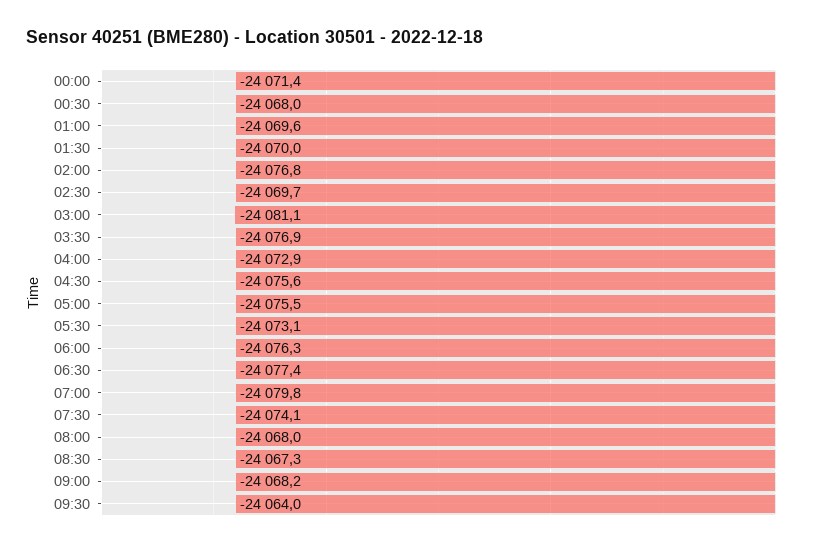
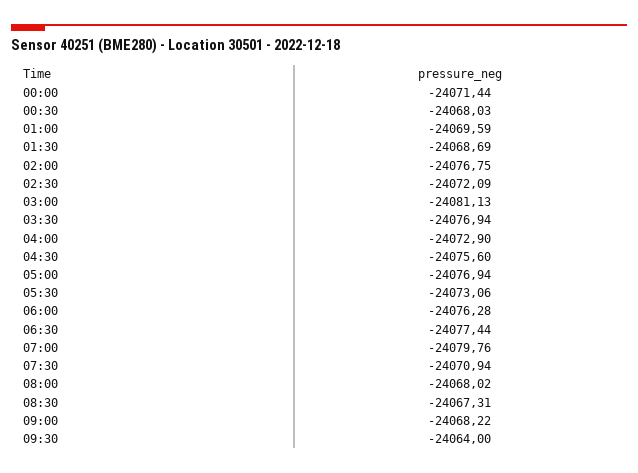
  {
    "00:00": -24071.44,
    "00:30": -24068.03,
    "01:00": -24069.59,
-   "01:30": -24070,
+   "01:30": -24068.69,
    "02:00": -24076.75,
-   "02:30": -24069.7,
+   "02:30": -24072.09,
    "03:00": -24081.13,
    "03:30": -24076.94,
    "04:00": -24072.9,
    "04:30": -24075.6,
-   "05:00": -24075.5,
+   "05:00": -24076.94,
    "05:30": -24073.06,
    "06:00": -24076.28,
    "06:30": -24077.44,
    "07:00": -24079.76,
-   "07:30": -24074.1,
+   "07:30": -24070.94,
    "08:00": -24068.02,
    "08:30": -24067.31,
    "09:00": -24068.22,
    "09:30": -24064
  }

